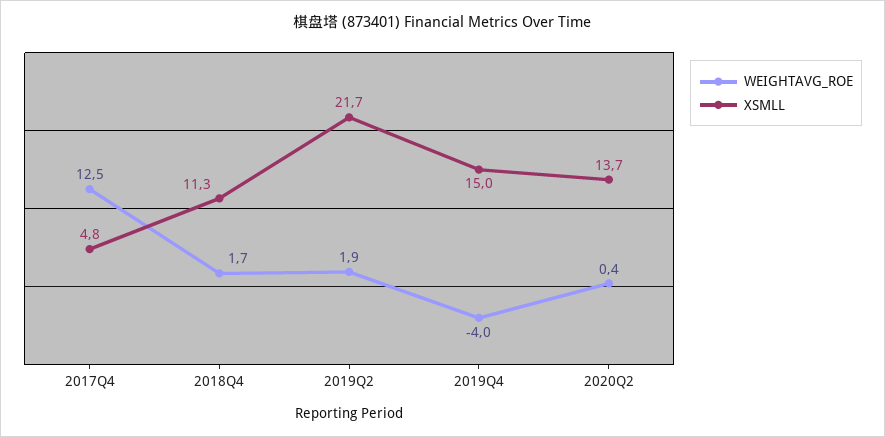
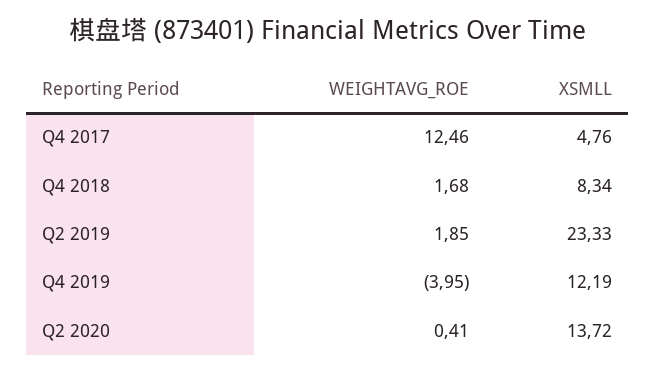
  {
    "WEIGHTAVG_ROE": {
      "2017Q4": 12.46,
      "2018Q4": 1.68,
      "2019Q2": 1.85,
      "2019Q4": -3.95,
      "2020Q2": 0.41
    },
    "XSMLL": {
      "2017Q4": 4.76,
-     "2018Q4": 11.3,
+     "2018Q4": 8.34,
-     "2019Q2": 21.7,
+     "2019Q2": 23.33,
-     "2019Q4": 15,
+     "2019Q4": 12.19,
      "2020Q2": 13.72
    }
  }

